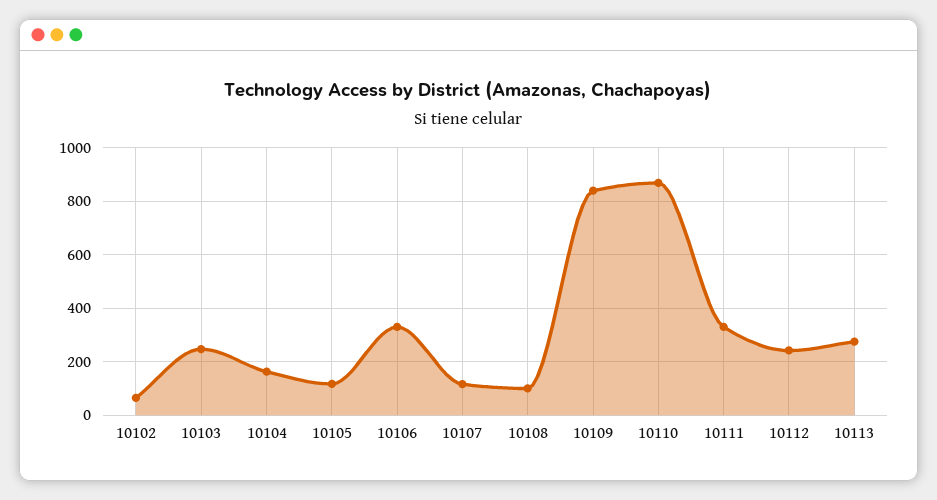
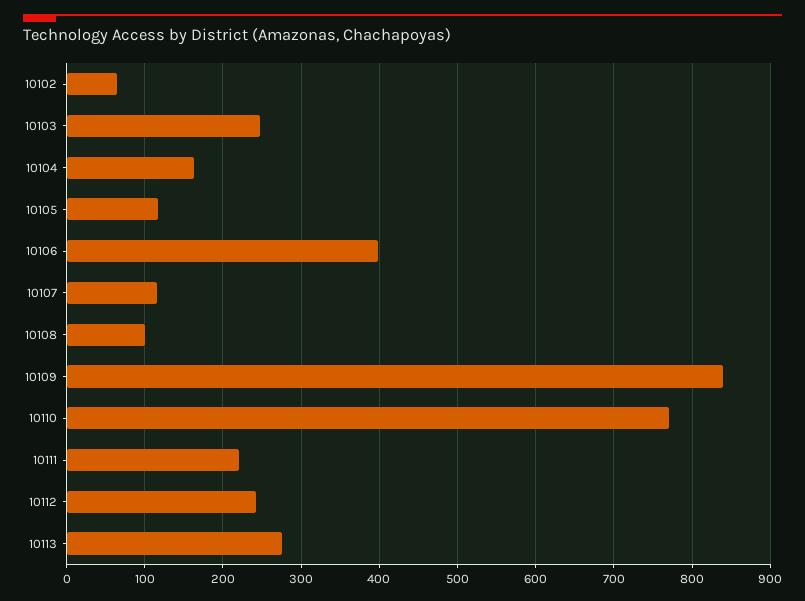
  {
    "10102": 70,
    "10103": 250,
    "10104": 160,
    "10105": 120,
-   "10106": 325,
+   "10106": 400,
    "10107": 120,
    "10108": 100,
    "10109": 840,
-   "10110": 875,
+   "10110": 770,
-   "10111": 325,
+   "10111": 220,
    "10112": 240,
    "10113": 280
  }

